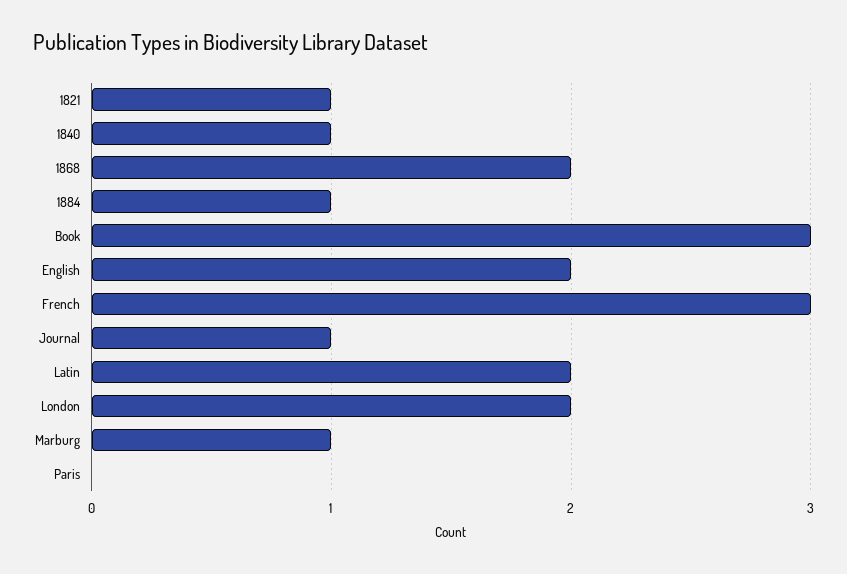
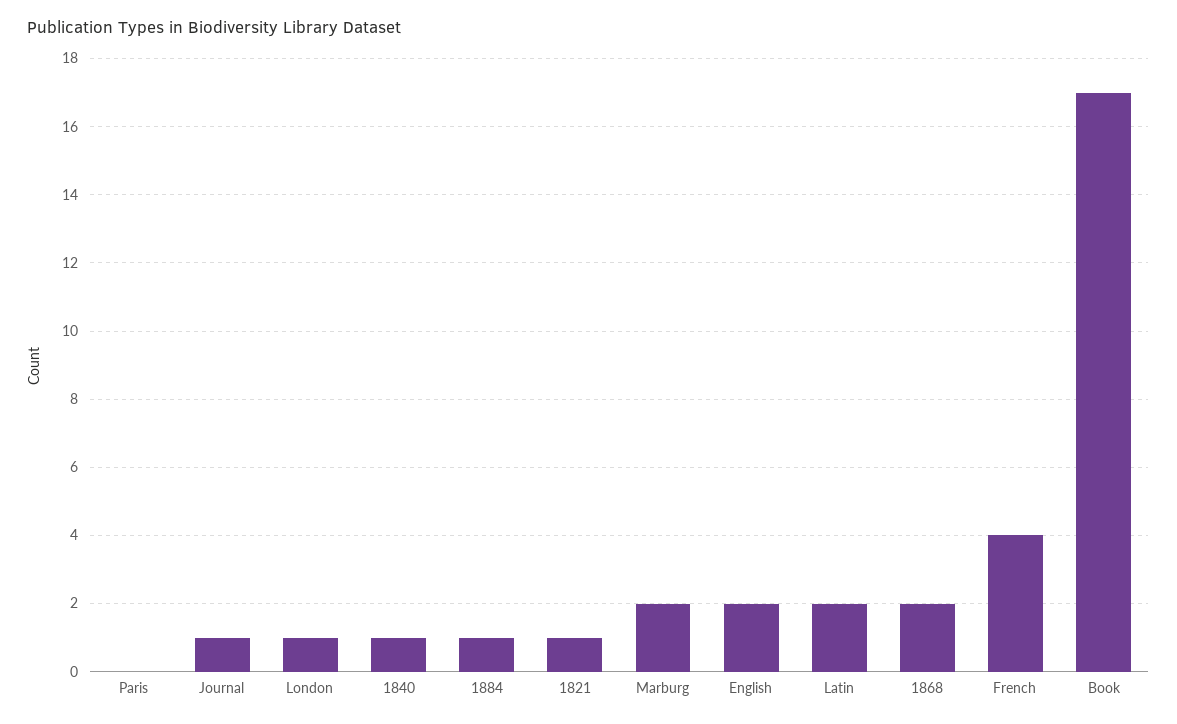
  {
    "1821": 1,
    "1840": 1,
    "1868": 2,
    "1884": 1,
-   "Book": 3,
+   "Book": 17,
    "English": 2,
-   "French": 3,
+   "French": 4,
    "Journal": 1,
    "Latin": 2,
-   "London": 2,
+   "London": 1,
-   "Marburg": 1,
+   "Marburg": 2,
    "Paris": 0
  }

